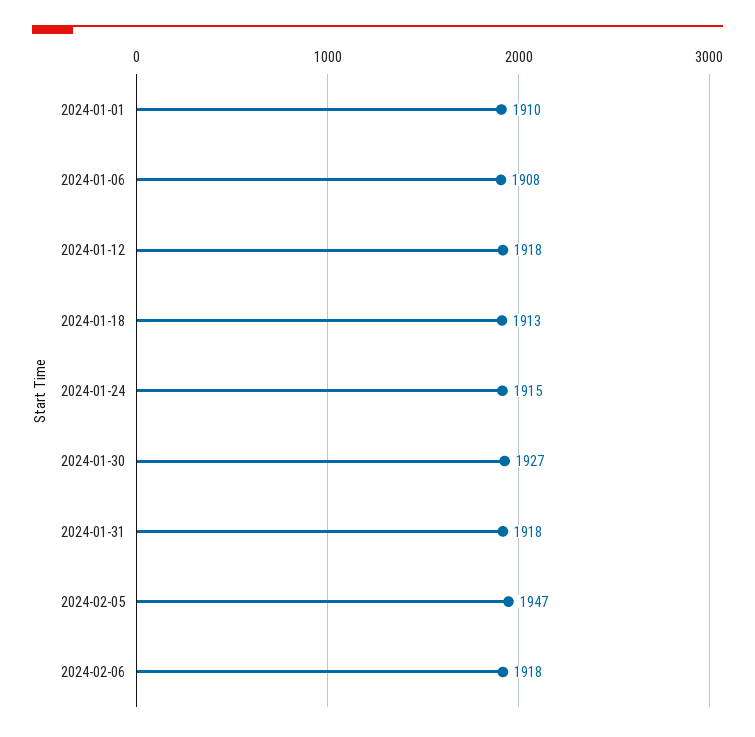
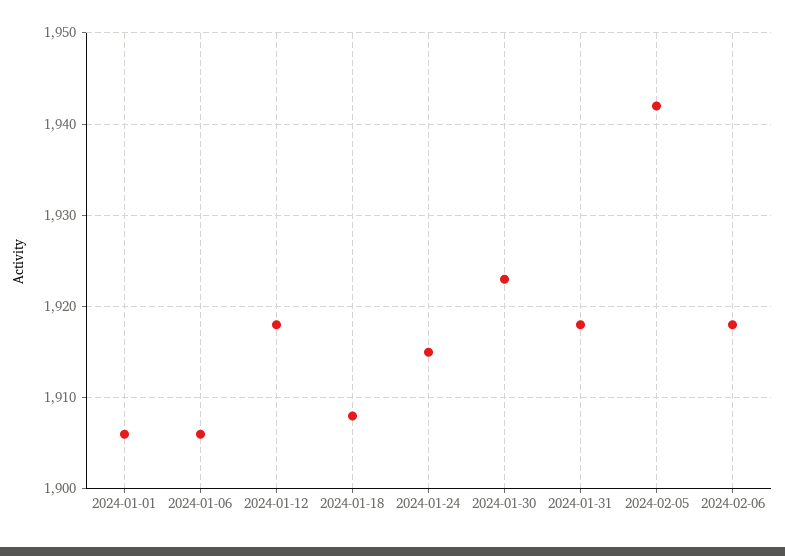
  {
-   "2024-01-01": 1910,
+   "2024-01-01": 1906,
-   "2024-01-06": 1908,
+   "2024-01-06": 1906,
    "2024-01-12": 1918,
-   "2024-01-18": 1913,
+   "2024-01-18": 1908,
    "2024-01-24": 1915,
-   "2024-01-30": 1927,
+   "2024-01-30": 1923,
    "2024-01-31": 1918,
-   "2024-02-05": 1947,
+   "2024-02-05": 1942,
    "2024-02-06": 1918
  }

